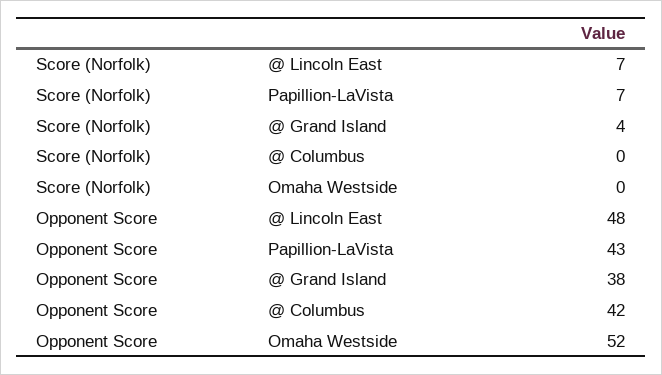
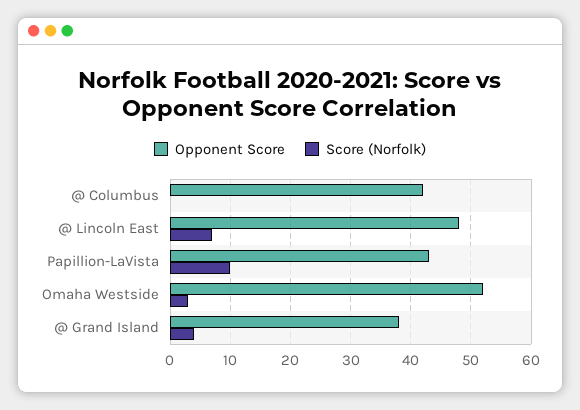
  {
    "Score (Norfolk)": {
      "@ Lincoln East": 7,
-     "Papillion-LaVista": 7,
+     "Papillion-LaVista": 10,
      "@ Grand Island": 4,
      "@ Columbus": 0,
-     "Omaha Westside": 0
+     "Omaha Westside": 3
    },
    "Opponent Score": {
      "@ Lincoln East": 48,
      "Papillion-LaVista": 43,
      "@ Grand Island": 38,
      "@ Columbus": 42,
      "Omaha Westside": 52
    }
  }

